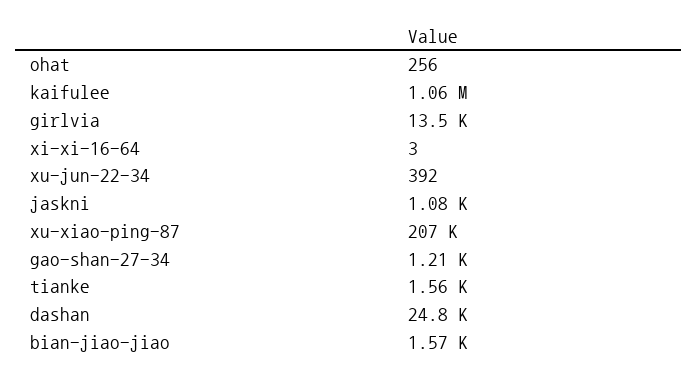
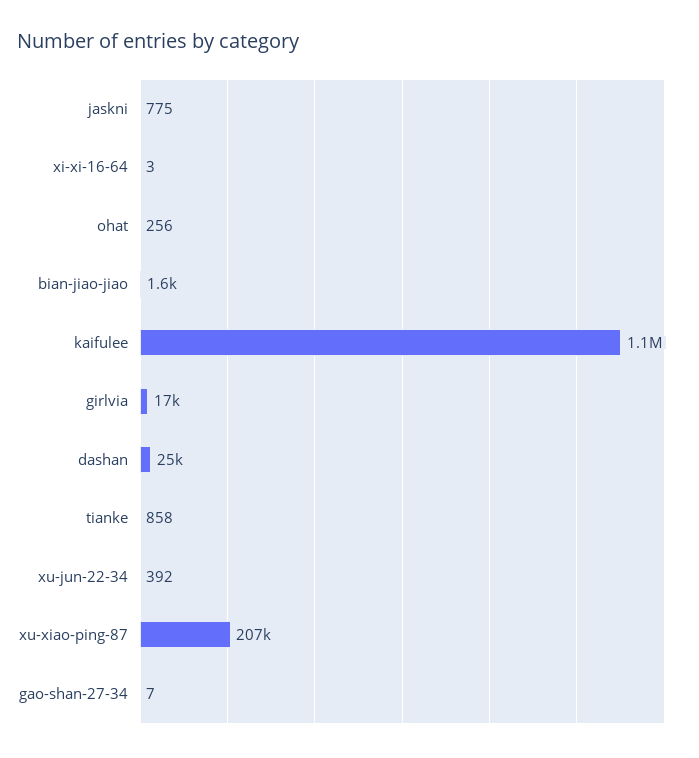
  {
    "ohat": 256,
    "kaifulee": 1060000,
-   "girlvia": 13500,
+   "girlvia": 17000,
    "xi-xi-16-64": 3,
    "xu-jun-22-34": 392,
-   "jaskni": 1080,
+   "jaskni": 775,
    "xu-xiao-ping-87": 207000,
-   "gao-shan-27-34": 1210,
+   "gao-shan-27-34": 7,
-   "tianke": 1560,
+   "tianke": 858,
    "dashan": 24800,
    "bian-jiao-jiao": 1570
  }

